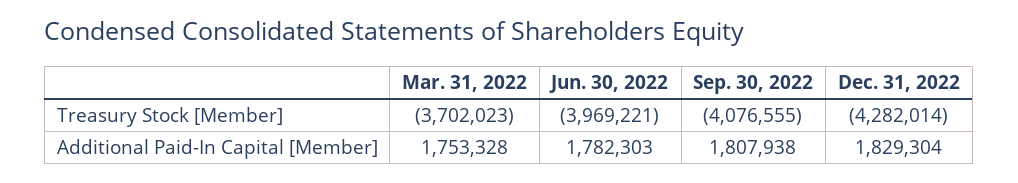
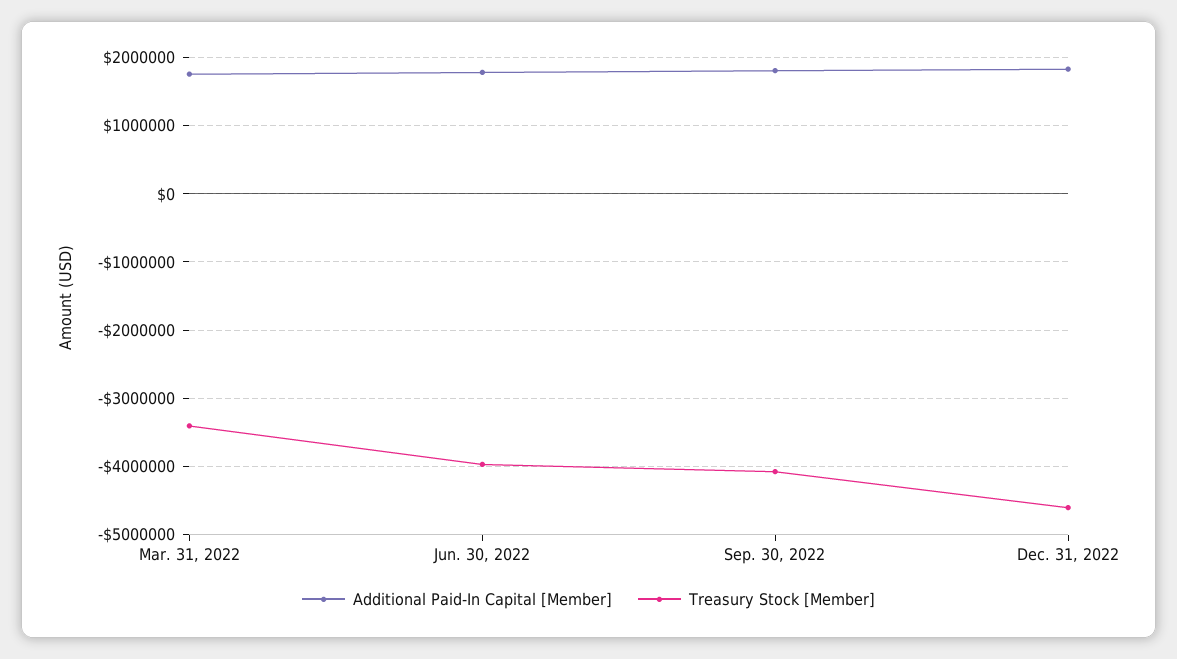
  {
    "Treasury Stock [Member]": {
-     "Mar. 31, 2022": -3702023,
+     "Mar. 31, 2022": -3400000,
      "Jun. 30, 2022": -3969221,
      "Sep. 30, 2022": -4076555,
-     "Dec. 31, 2022": -4282014
+     "Dec. 31, 2022": -4600000
    },
    "Additional Paid-In Capital [Member]": {
      "Mar. 31, 2022": 1753328,
      "Jun. 30, 2022": 1782303,
      "Sep. 30, 2022": 1807938,
      "Dec. 31, 2022": 1829304
    }
  }

